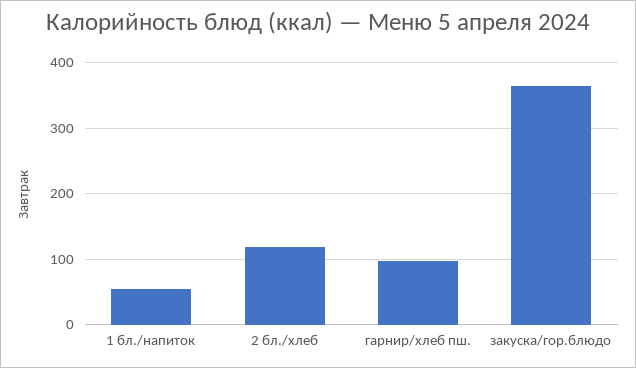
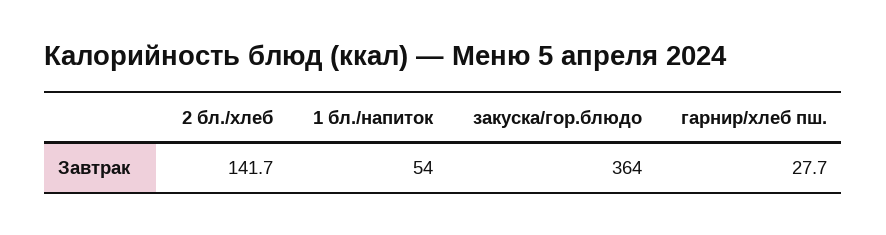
  {
    "1 бл./напиток": 54,
-   "2 бл./хлеб": 120,
+   "2 бл./хлеб": 141.7,
-   "гарнир/хлеб пш.": 100,
+   "гарнир/хлеб пш.": 27.7,
    "закуска/гор.блюдо": 364
  }

